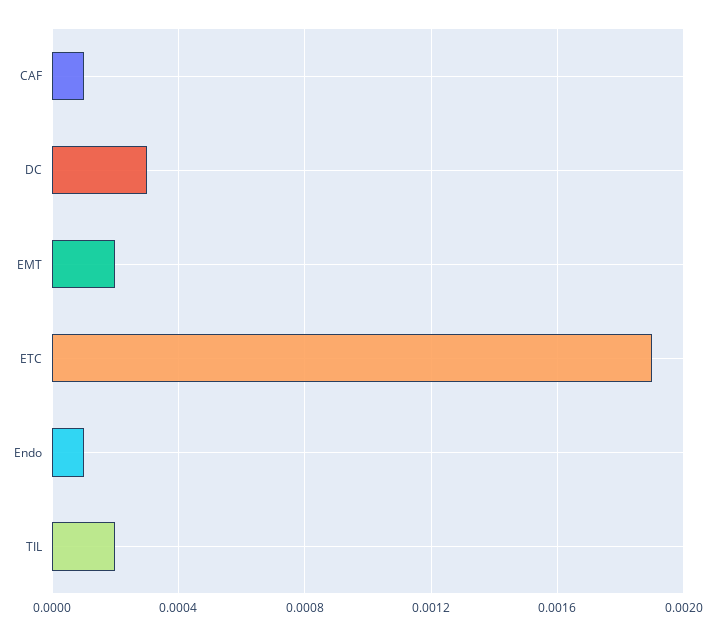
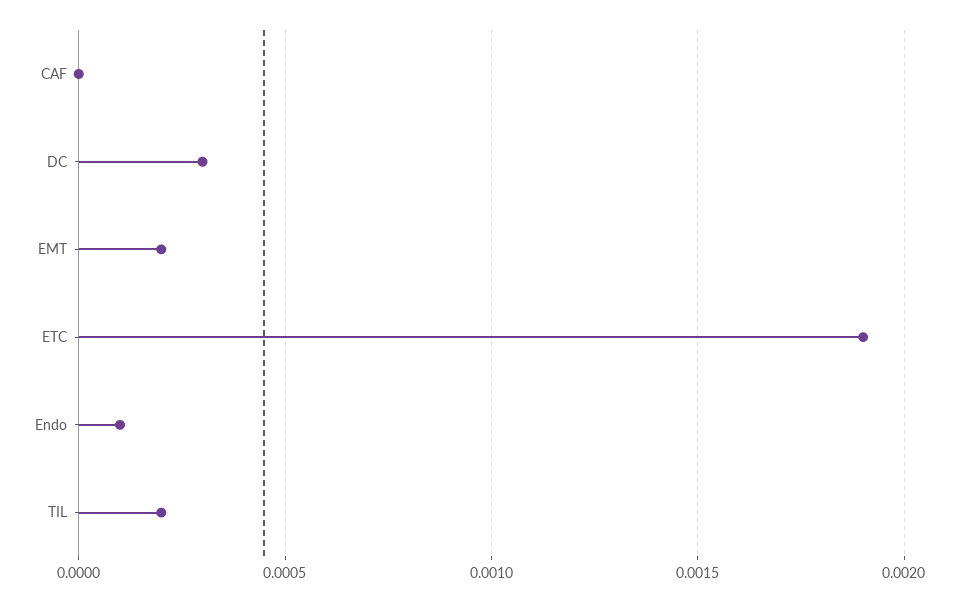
  {
-   "CAF": 0.0001,
+   "CAF": 0,
    "DC": 0.0003,
    "EMT": 0.0002,
    "ETC": 0.0019,
    "Endo": 0.0001,
    "TIL": 0.0002
  }

